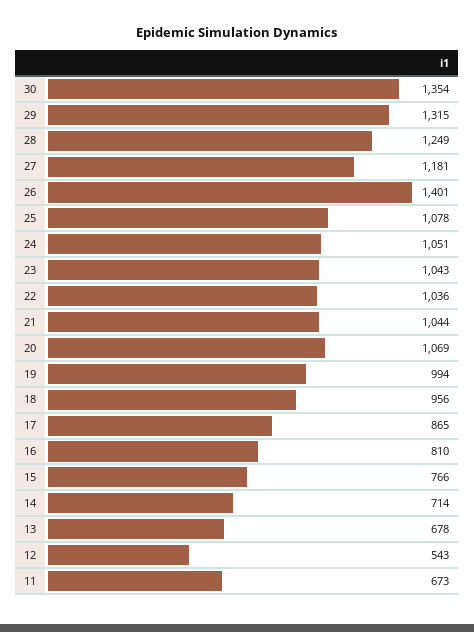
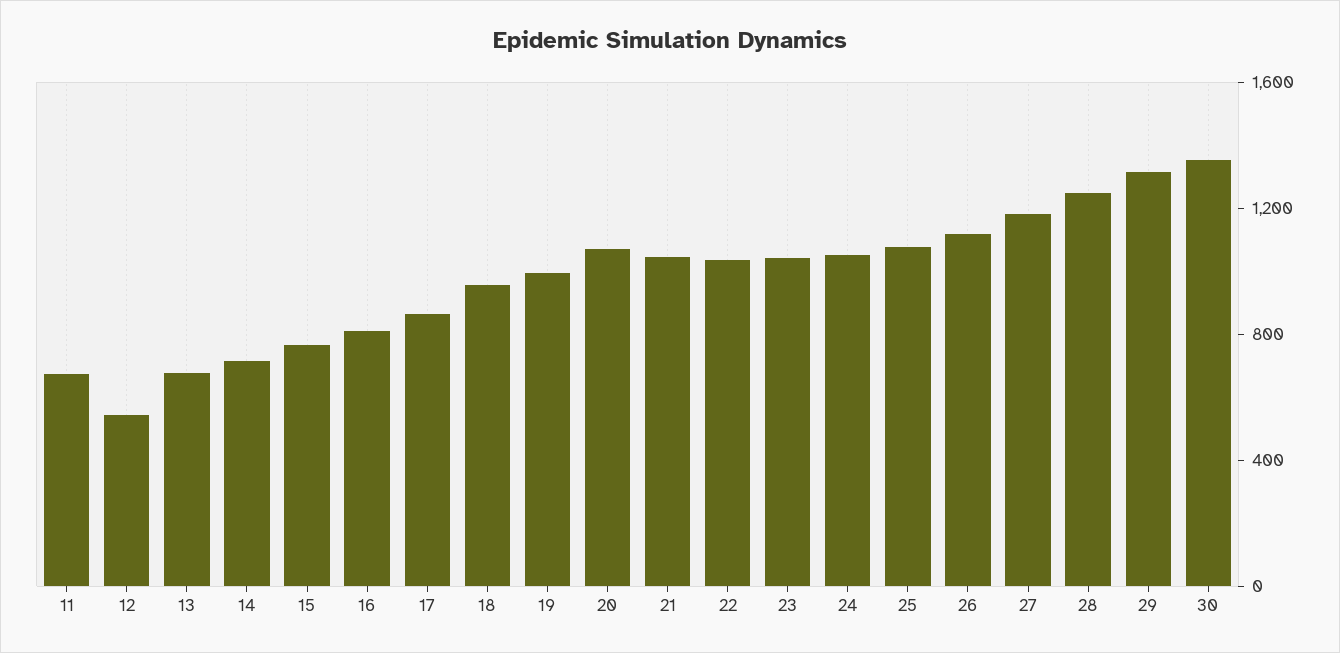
  {
    "30": 1354,
    "29": 1315,
    "28": 1249,
    "27": 1181,
-   "26": 1401,
+   "26": 1100,
    "25": 1078,
    "24": 1051,
    "23": 1043,
    "22": 1036,
    "21": 1044,
    "20": 1069,
    "19": 994,
    "18": 956,
    "17": 865,
    "16": 810,
    "15": 766,
    "14": 714,
    "13": 678,
    "12": 543,
    "11": 673
  }

